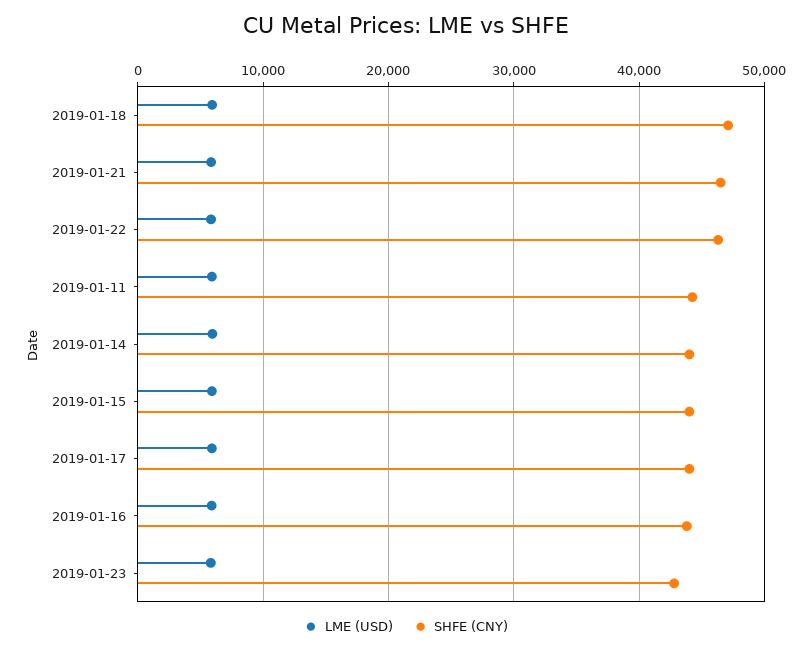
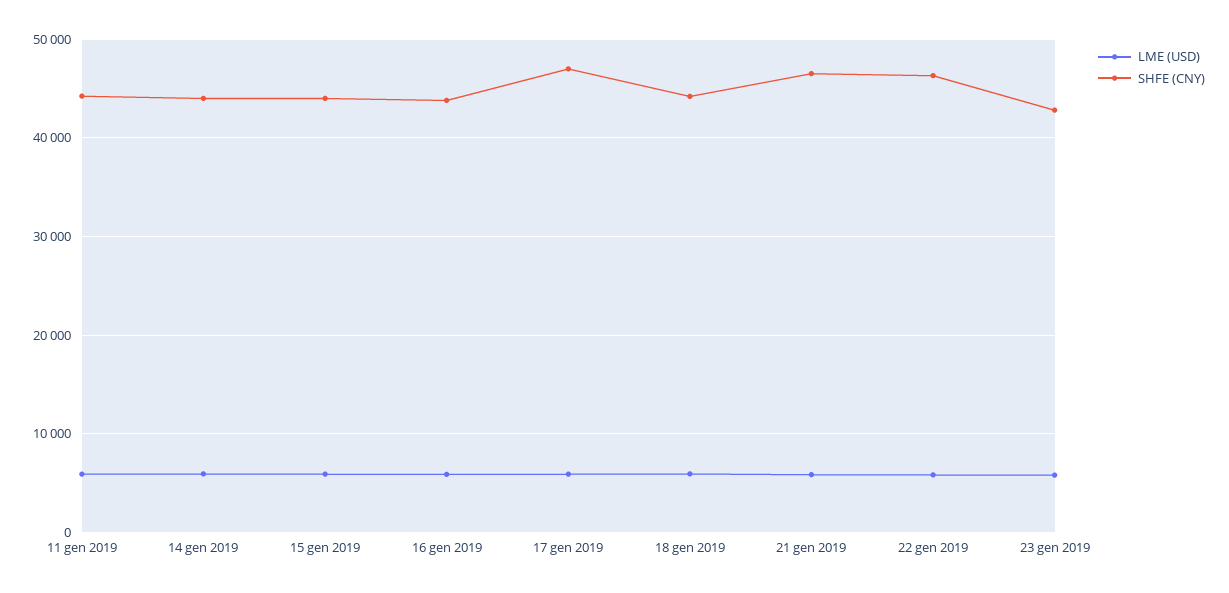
  {
    "LME (USD)": {
      "2019-01-18": 6000,
      "2019-01-21": 6000,
      "2019-01-22": 6000,
      "2019-01-11": 6000,
      "2019-01-14": 6000,
      "2019-01-15": 6000,
      "2019-01-17": 6000,
      "2019-01-16": 6000,
      "2019-01-23": 6000
    },
    "SHFE (CNY)": {
-     "2019-01-18": 47000,
+     "2019-01-18": 44000,
      "2019-01-21": 47000,
      "2019-01-22": 46000,
      "2019-01-11": 44000,
      "2019-01-14": 44000,
      "2019-01-15": 44000,
-     "2019-01-17": 44000,
+     "2019-01-17": 47000,
      "2019-01-16": 44000,
      "2019-01-23": 43000
    }
  }

